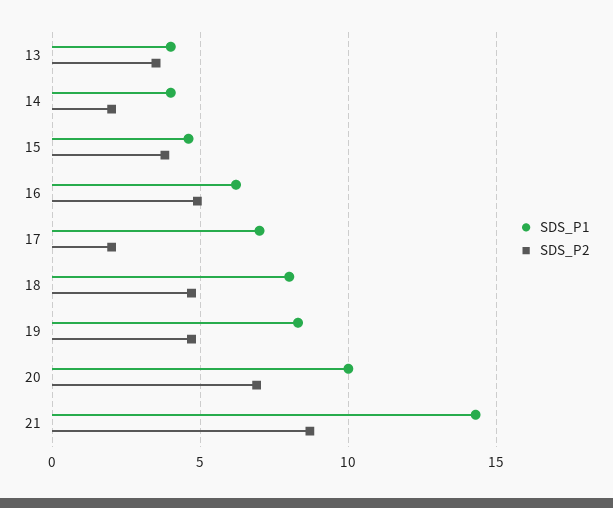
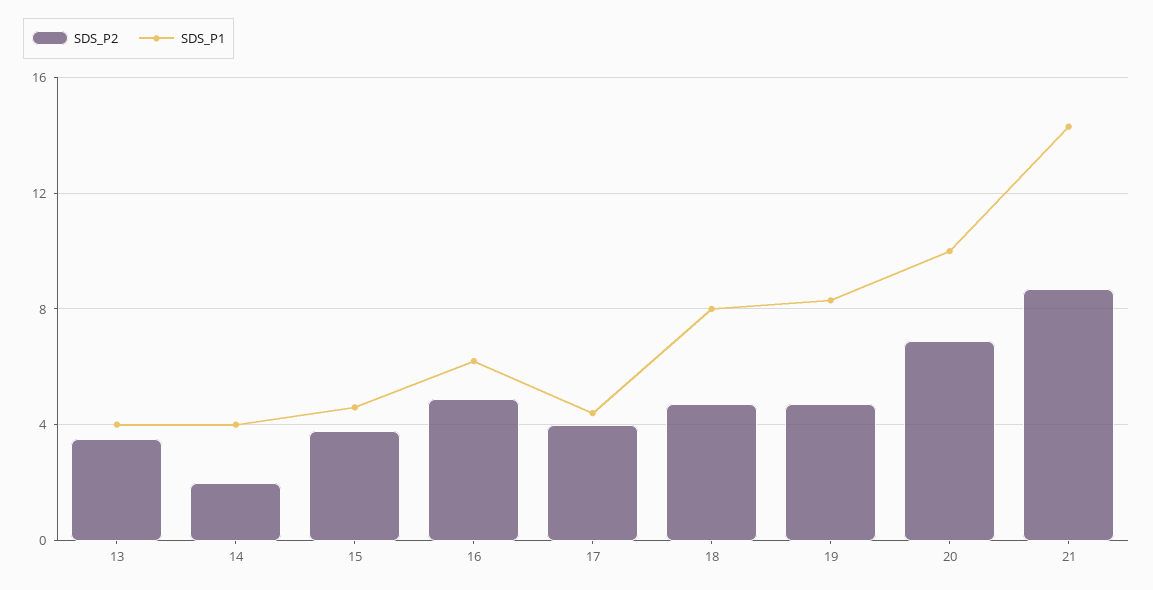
  {
    "SDS_P1": {
      "13": 4,
      "14": 4,
      "15": 4.5,
      "16": 6,
-     "17": 7,
+     "17": 4.5,
      "18": 8,
      "19": 8.5,
      "20": 10,
      "21": 14.5
    },
    "SDS_P2": {
      "13": 3.5,
      "14": 2,
      "15": 4,
      "16": 5,
-     "17": 2,
+     "17": 4,
      "18": 4.5,
      "19": 4.5,
      "20": 7,
      "21": 8.5
    }
  }

